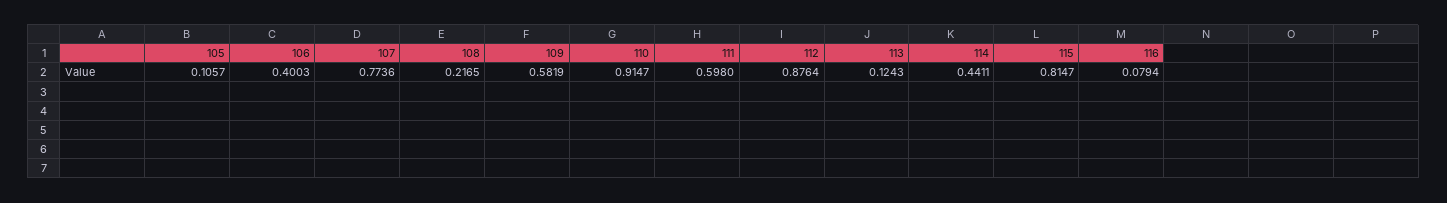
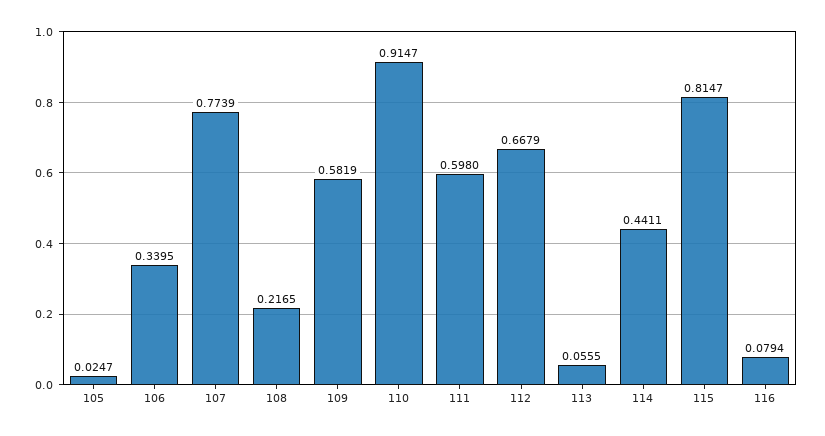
  {
-   "105": 0.1057,
+   "105": 0.0247,
-   "106": 0.4003,
+   "106": 0.3395,
-   "107": 0.7736,
+   "107": 0.7739,
    "108": 0.2165,
    "109": 0.5819,
    "110": 0.9147,
    "111": 0.598,
-   "112": 0.8764,
+   "112": 0.6679,
-   "113": 0.1243,
+   "113": 0.0555,
    "114": 0.4411,
    "115": 0.8147,
    "116": 0.0794
  }

